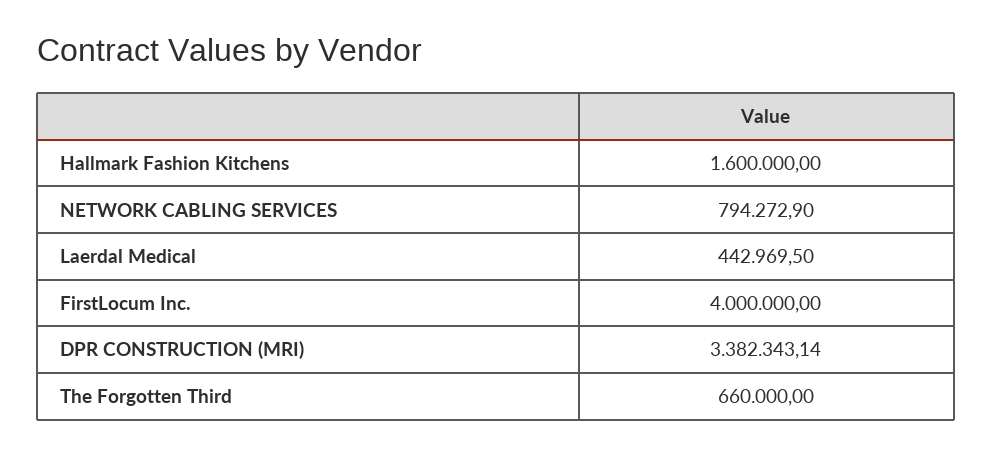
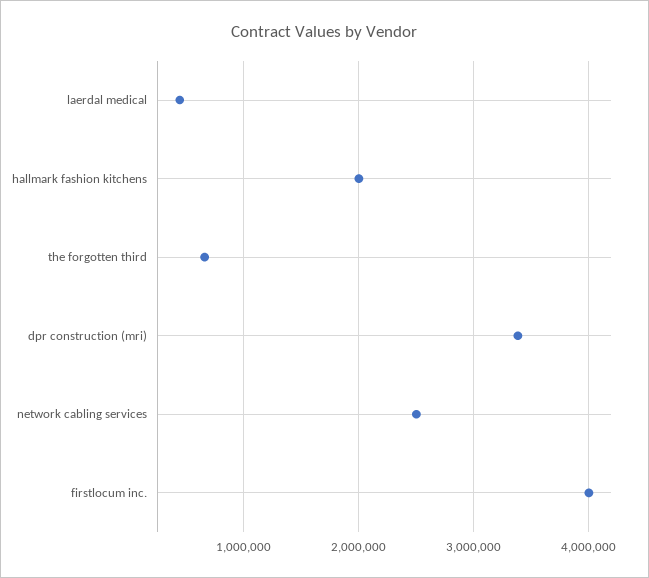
  {
-   "Hallmark Fashion Kitchens": 1600000,
+   "Hallmark Fashion Kitchens": 2000000,
-   "NETWORK CABLING SERVICES": 794272.9,
+   "NETWORK CABLING SERVICES": 2500000,
    "Laerdal Medical": 442969.5,
    "FirstLocum Inc.": 4000000,
    "DPR CONSTRUCTION (MRI)": 3382343.14,
    "The Forgotten Third": 660000
  }

